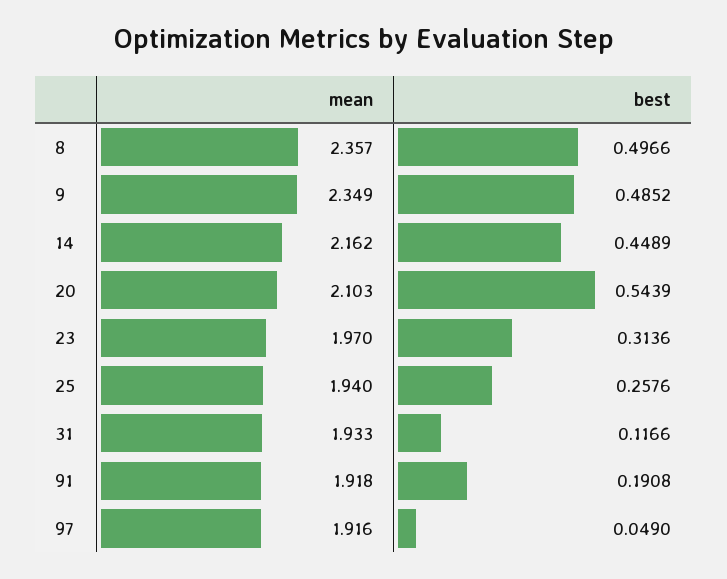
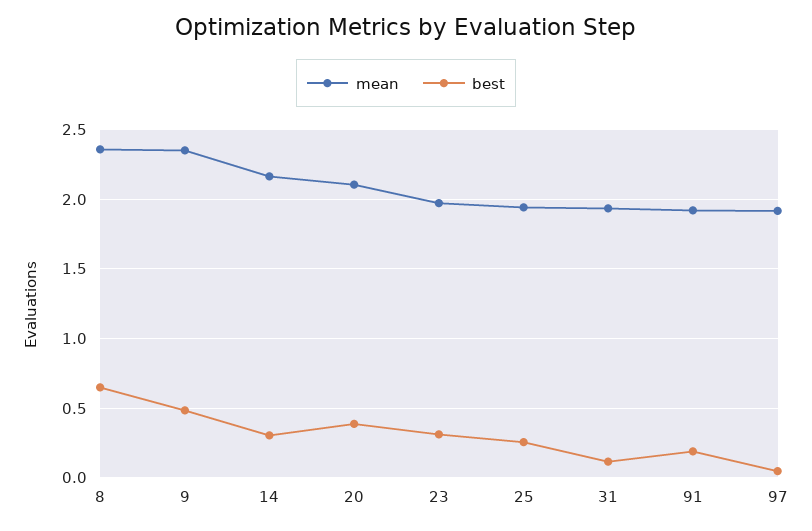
  {
    "mean": {
      "8": 2.357,
      "9": 2.349,
      "14": 2.162,
      "20": 2.103,
      "23": 1.97,
      "25": 1.94,
      "31": 1.933,
      "91": 1.918,
      "97": 1.916
    },
    "best": {
-     "8": 0.4966,
+     "8": 0.65,
      "9": 0.4852,
-     "14": 0.4489,
+     "14": 0.3,
-     "20": 0.5439,
+     "20": 0.4,
      "23": 0.3136,
      "25": 0.2576,
      "31": 0.1166,
      "91": 0.1908,
      "97": 0.049
    }
  }

